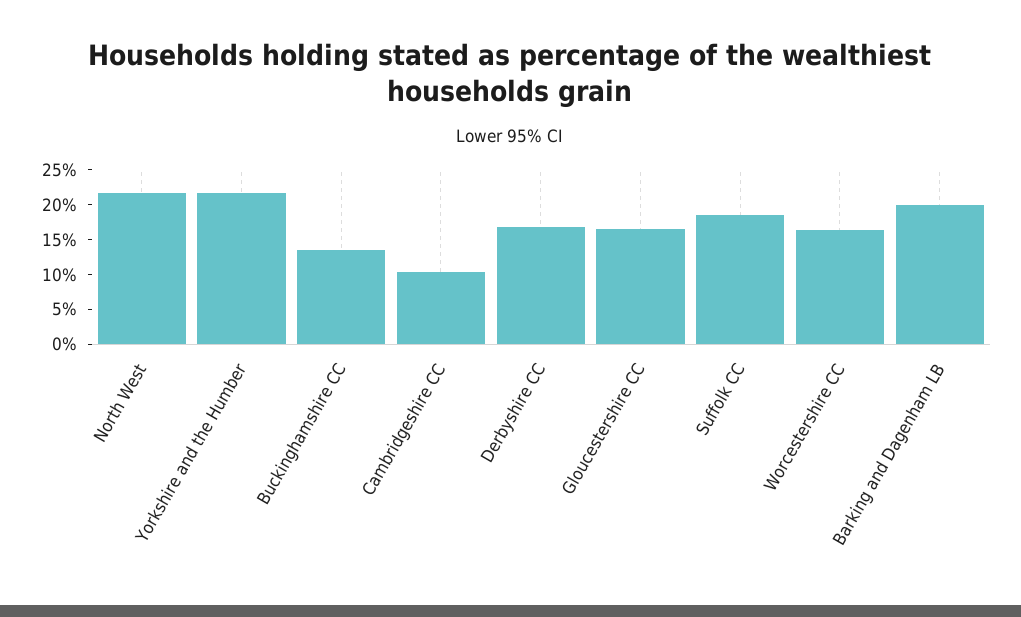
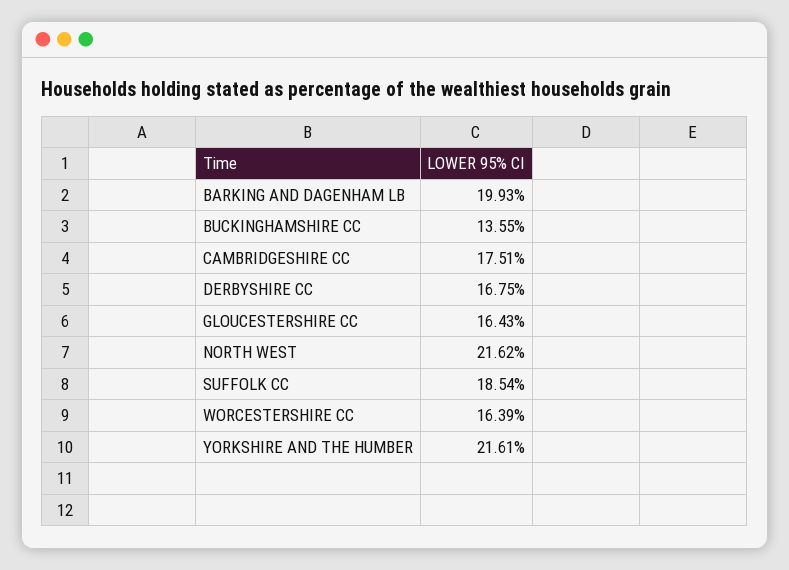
  {
    "North West": 21.62,
    "Yorkshire and the Humber": 21.61,
    "Buckinghamshire CC": 13.55,
-   "Cambridgeshire CC": 10,
+   "Cambridgeshire CC": 17.51,
    "Derbyshire CC": 16.75,
    "Gloucestershire CC": 16.43,
    "Suffolk CC": 18.54,
    "Worcestershire CC": 16.39,
    "Barking and Dagenham LB": 19.93
  }

